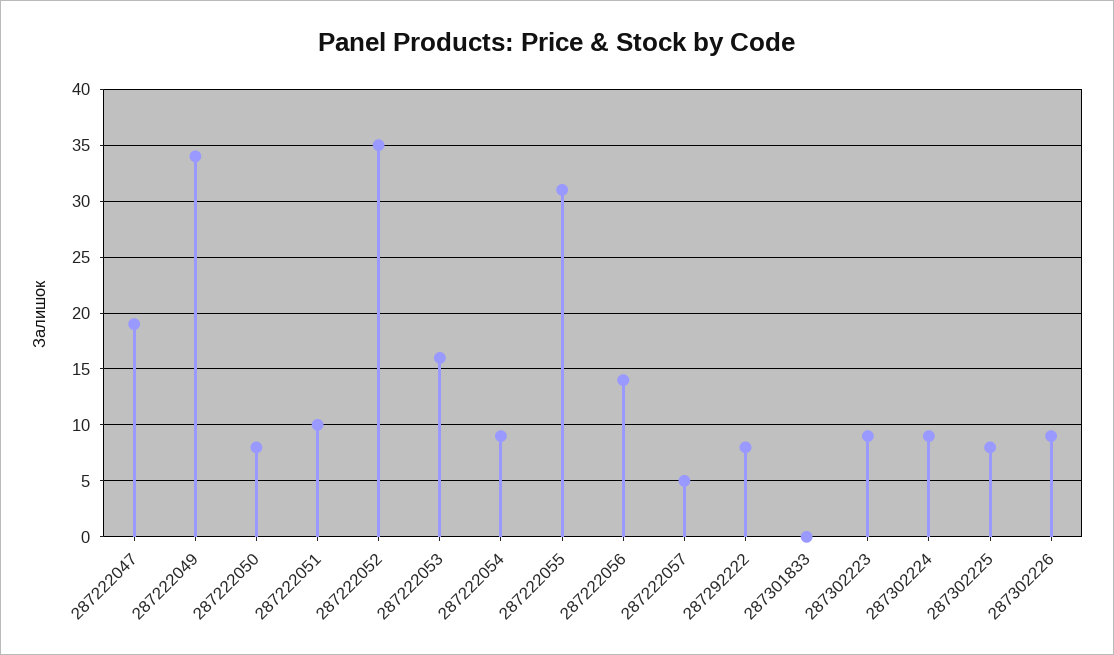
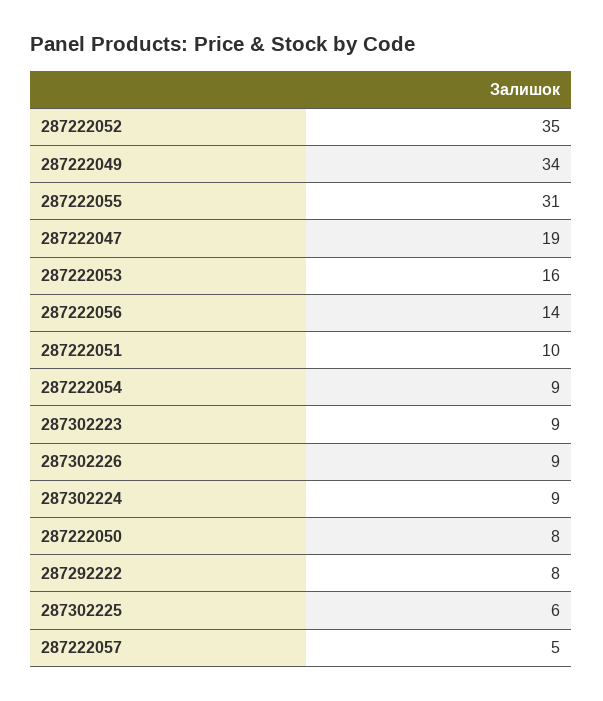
  {
    "287222047": 19,
    "287222049": 34,
    "287222050": 8,
    "287222051": 10,
    "287222052": 35,
    "287222053": 16,
    "287222054": 9,
    "287222055": 31,
    "287222056": 14,
    "287222057": 5,
    "287292222": 8,
-   "287301833": 0,
    "287302223": 9,
    "287302224": 9,
-   "287302225": 8,
+   "287302225": 6,
    "287302226": 9
  }

